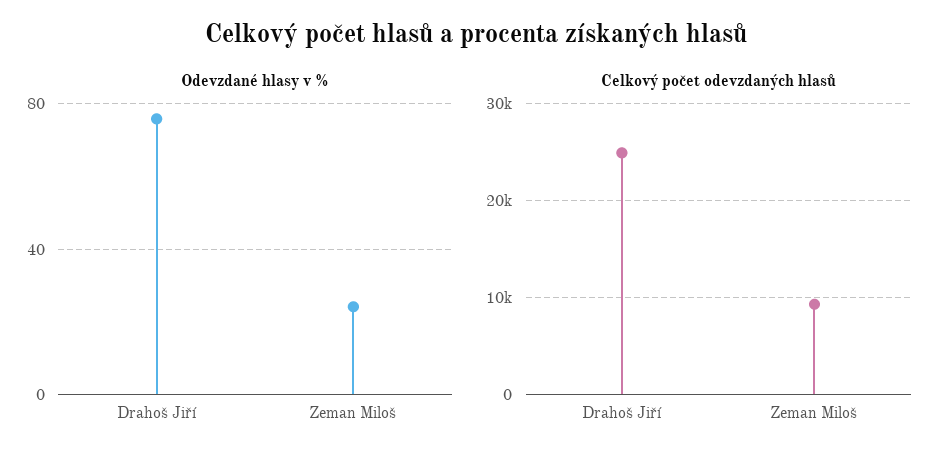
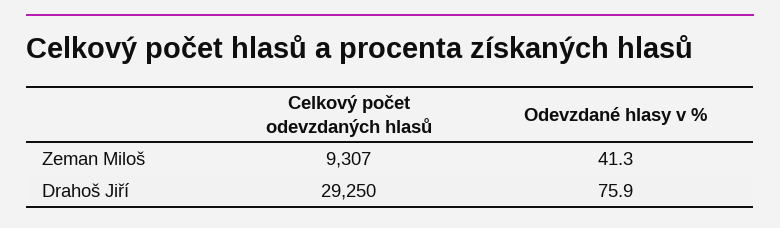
  {
    "Odevzdané hlasy v %": {
      "Drahoš Jiří": 75.9,
-     "Zeman Miloš": 25
+     "Zeman Miloš": 41.3
    },
    "Celkový počet odevzdaných hlasů": {
-     "Drahoš Jiří": 25000,
+     "Drahoš Jiří": 29250,
      "Zeman Miloš": 9307
    }
  }

